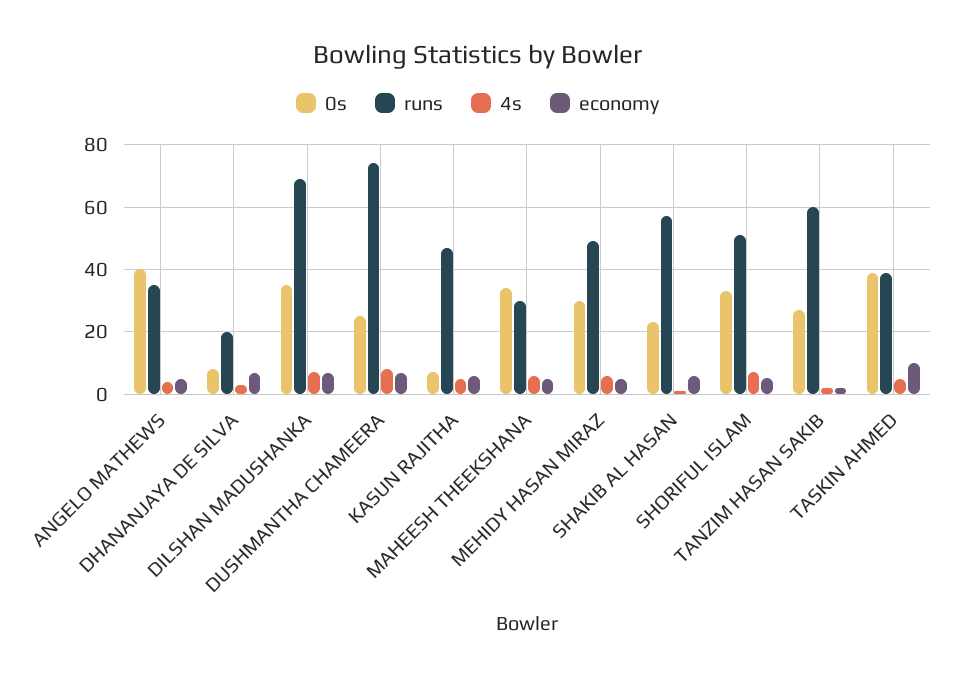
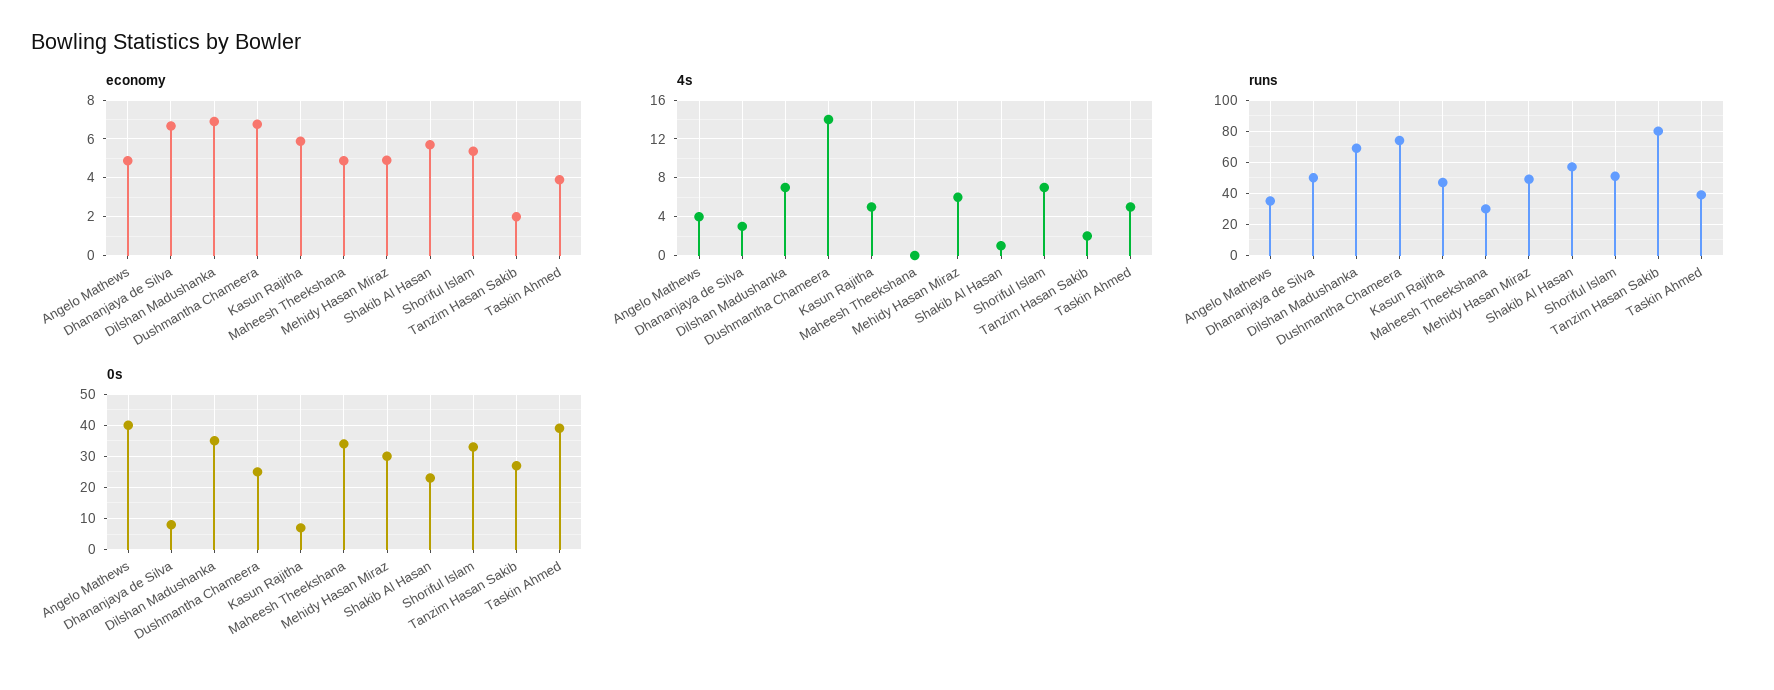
  {
    "0s": {
      "ANGELO MATHEWS": 40,
      "DHANANJAYA DE SILVA": 8,
      "DILSHAN MADUSHANKA": 36,
      "DUSHMANTHA CHAMEERA": 26,
      "KASUN RAJITHA": 8,
      "MAHEESH THEEKSHANA": 34,
      "MEHIDY HASAN MIRAZ": 30,
      "SHAKIB AL HASAN": 24,
      "SHORIFUL ISLAM": 34,
      "TANZIM HASAN SAKIB": 28,
      "TASKIN AHMED": 40
    },
    "runs": {
      "ANGELO MATHEWS": 36,
-     "DHANANJAYA DE SILVA": 20,
+     "DHANANJAYA DE SILVA": 50,
      "DILSHAN MADUSHANKA": 70,
      "DUSHMANTHA CHAMEERA": 74,
      "KASUN RAJITHA": 48,
      "MAHEESH THEEKSHANA": 30,
      "MEHIDY HASAN MIRAZ": 50,
      "SHAKIB AL HASAN": 58,
      "SHORIFUL ISLAM": 52,
-     "TANZIM HASAN SAKIB": 60,
+     "TANZIM HASAN SAKIB": 80,
      "TASKIN AHMED": 40
    },
    "4s": {
      "ANGELO MATHEWS": 4,
      "DHANANJAYA DE SILVA": 3,
      "DILSHAN MADUSHANKA": 7,
-     "DUSHMANTHA CHAMEERA": 8,
+     "DUSHMANTHA CHAMEERA": 14,
      "KASUN RAJITHA": 5,
-     "MAHEESH THEEKSHANA": 6,
+     "MAHEESH THEEKSHANA": 0,
      "MEHIDY HASAN MIRAZ": 6,
      "SHAKIB AL HASAN": 1,
      "SHORIFUL ISLAM": 7,
      "TANZIM HASAN SAKIB": 2,
      "TASKIN AHMED": 5
    },
    "economy": {
      "ANGELO MATHEWS": 5,
      "DHANANJAYA DE SILVA": 6.5,
      "DILSHAN MADUSHANKA": 7,
      "DUSHMANTHA CHAMEERA": 7,
      "KASUN RAJITHA": 6,
      "MAHEESH THEEKSHANA": 5,
      "MEHIDY HASAN MIRAZ": 5,
      "SHAKIB AL HASAN": 5.5,
      "SHORIFUL ISLAM": 5.5,
      "TANZIM HASAN SAKIB": 2,
-     "TASKIN AHMED": 10
+     "TASKIN AHMED": 4
    }
  }

